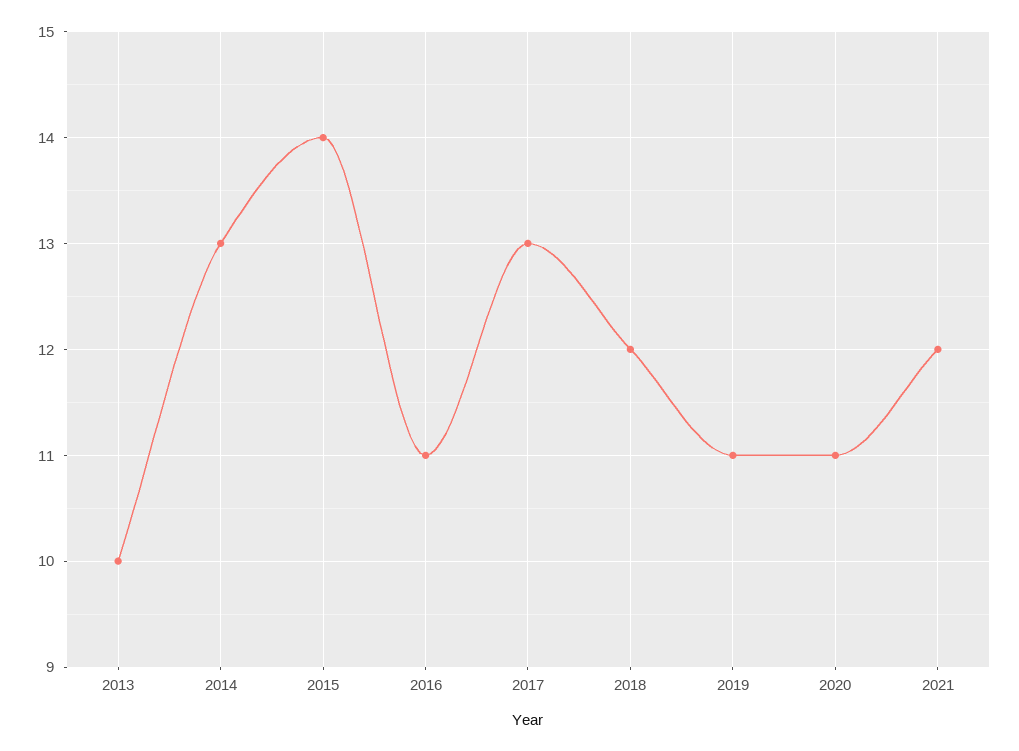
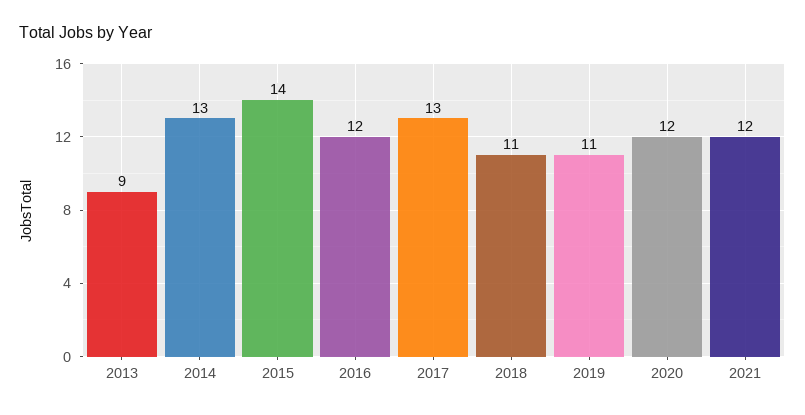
  {
-   "2013": 10,
+   "2013": 9,
    "2014": 13,
    "2015": 14,
-   "2016": 11,
+   "2016": 12,
    "2017": 13,
-   "2018": 12,
+   "2018": 11,
    "2019": 11,
-   "2020": 11,
+   "2020": 12,
    "2021": 12
  }

